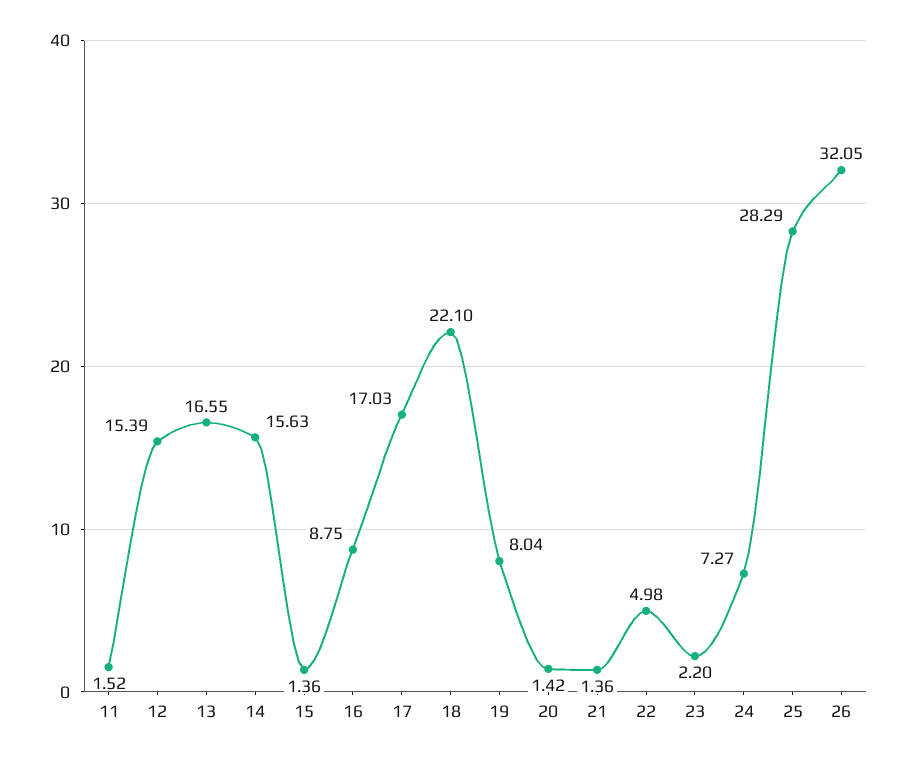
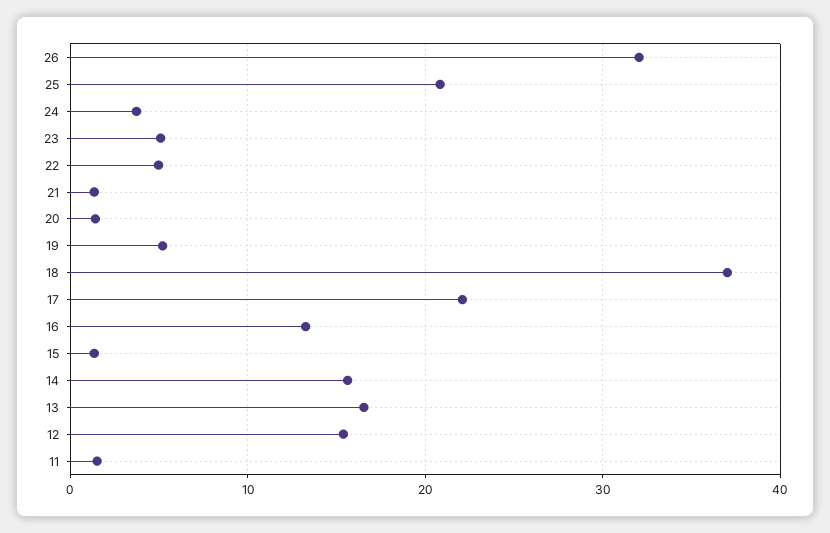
  {
    "11": 1.52,
    "12": 15.39,
    "13": 16.55,
    "14": 15.63,
    "15": 1.36,
-   "16": 8.75,
+   "16": 13,
-   "17": 17.03,
+   "17": 22,
-   "18": 22.1,
+   "18": 37,
-   "19": 8.04,
+   "19": 5,
    "20": 1.42,
    "21": 1.36,
    "22": 4.98,
-   "23": 2.2,
+   "23": 5,
-   "24": 7.27,
+   "24": 4,
-   "25": 28.29,
+   "25": 21,
    "26": 32.05
  }

